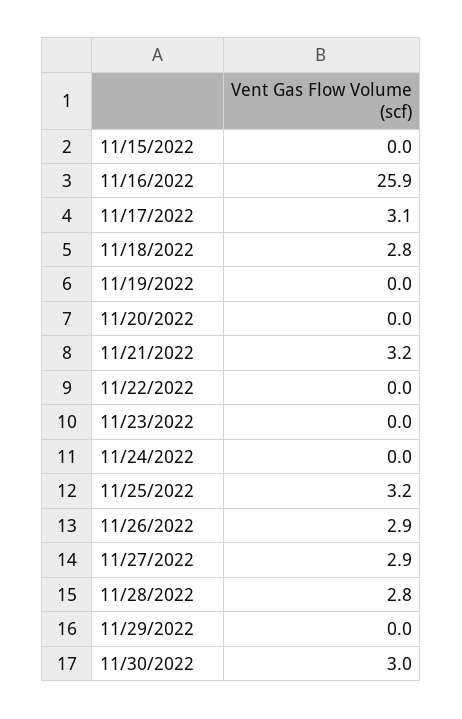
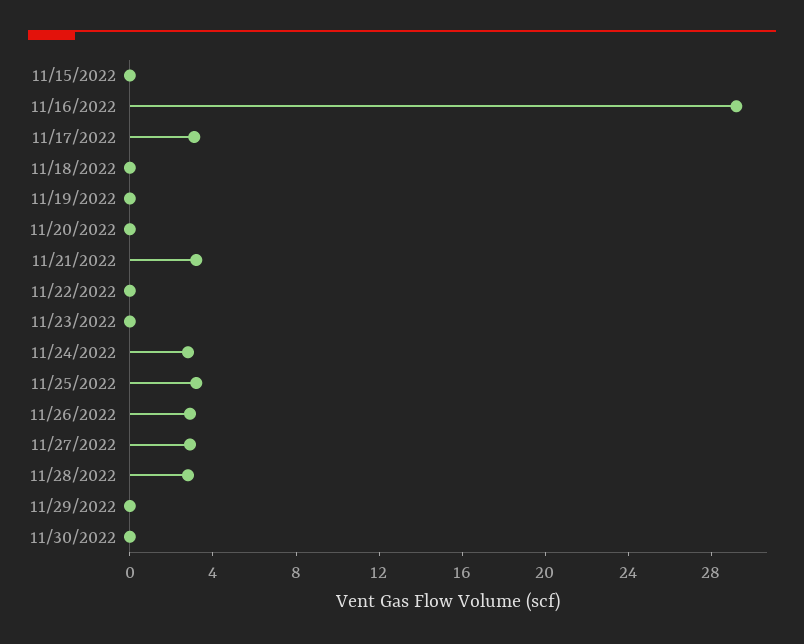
  {
    "11/15/2022": 0,
-   "11/16/2022": 25.9,
+   "11/16/2022": 29,
    "11/17/2022": 3.1,
-   "11/18/2022": 2.8,
+   "11/18/2022": 0,
    "11/19/2022": 0,
    "11/20/2022": 0,
    "11/21/2022": 3.2,
    "11/22/2022": 0,
    "11/23/2022": 0,
-   "11/24/2022": 0,
+   "11/24/2022": 3,
    "11/25/2022": 3.2,
    "11/26/2022": 2.9,
    "11/27/2022": 2.9,
    "11/28/2022": 2.8,
    "11/29/2022": 0,
-   "11/30/2022": 3
+   "11/30/2022": 0
  }

